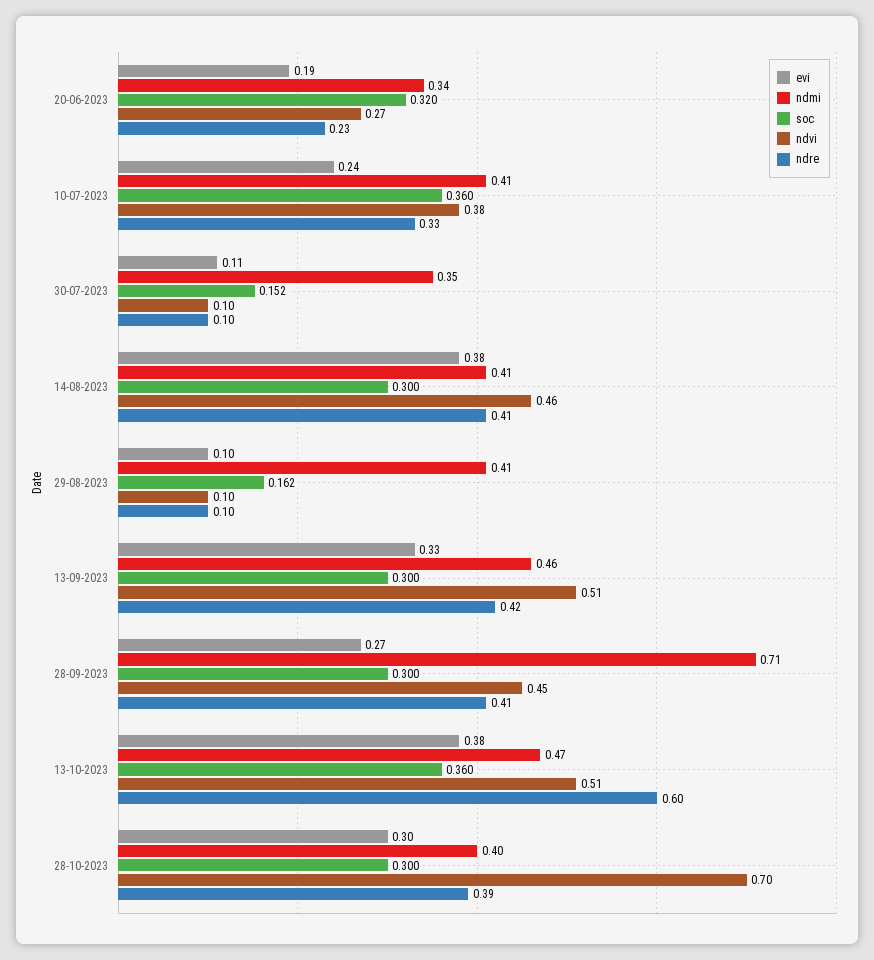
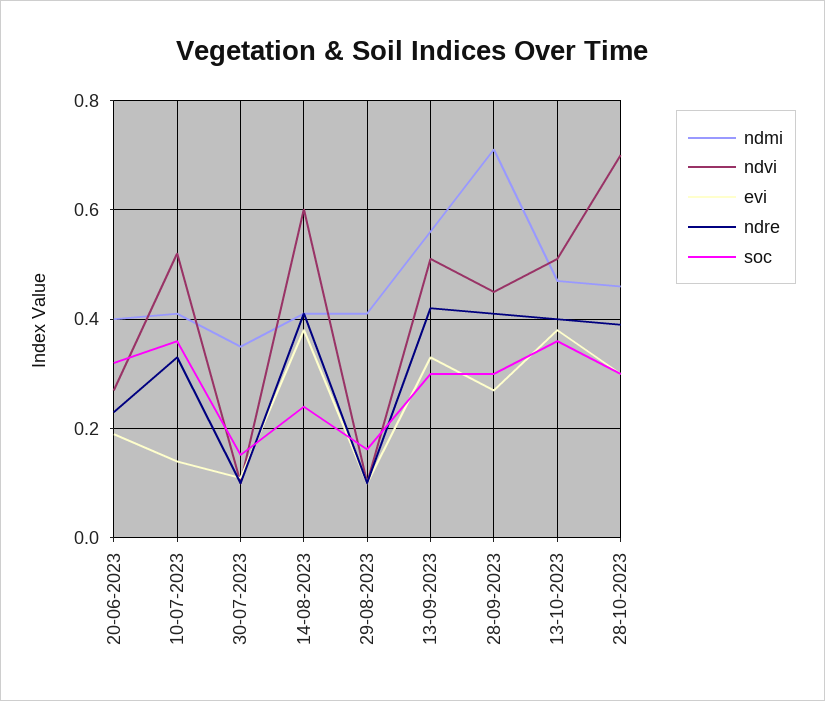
  {
    "evi": {
      "20-06-2023": 0.19,
-     "10-07-2023": 0.24,
+     "10-07-2023": 0.14,
      "30-07-2023": 0.11,
      "14-08-2023": 0.38,
      "29-08-2023": 0.1,
      "13-09-2023": 0.33,
      "28-09-2023": 0.27,
      "13-10-2023": 0.38,
      "28-10-2023": 0.3
    },
    "ndmi": {
-     "20-06-2023": 0.34,
+     "20-06-2023": 0.4,
      "10-07-2023": 0.41,
      "30-07-2023": 0.35,
      "14-08-2023": 0.41,
      "29-08-2023": 0.41,
-     "13-09-2023": 0.46,
+     "13-09-2023": 0.56,
      "28-09-2023": 0.71,
      "13-10-2023": 0.47,
-     "28-10-2023": 0.4
+     "28-10-2023": 0.46
    },
    "soc": {
      "20-06-2023": 0.32,
      "10-07-2023": 0.36,
      "30-07-2023": 0.152,
-     "14-08-2023": 0.3,
+     "14-08-2023": 0.24,
      "29-08-2023": 0.162,
      "13-09-2023": 0.3,
      "28-09-2023": 0.3,
      "13-10-2023": 0.36,
      "28-10-2023": 0.3
    },
    "ndvi": {
      "20-06-2023": 0.27,
-     "10-07-2023": 0.38,
+     "10-07-2023": 0.52,
      "30-07-2023": 0.1,
-     "14-08-2023": 0.46,
+     "14-08-2023": 0.6,
      "29-08-2023": 0.1,
      "13-09-2023": 0.51,
      "28-09-2023": 0.45,
      "13-10-2023": 0.51,
      "28-10-2023": 0.7
    },
    "ndre": {
      "20-06-2023": 0.23,
      "10-07-2023": 0.33,
      "30-07-2023": 0.1,
      "14-08-2023": 0.41,
      "29-08-2023": 0.1,
      "13-09-2023": 0.42,
      "28-09-2023": 0.41,
-     "13-10-2023": 0.6,
+     "13-10-2023": 0.4,
      "28-10-2023": 0.39
    }
  }

